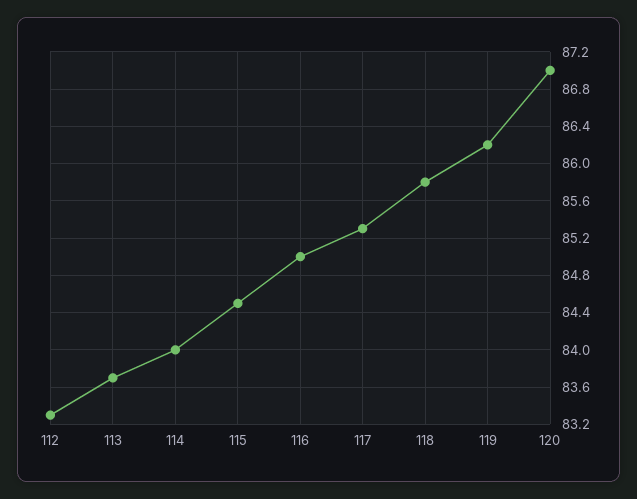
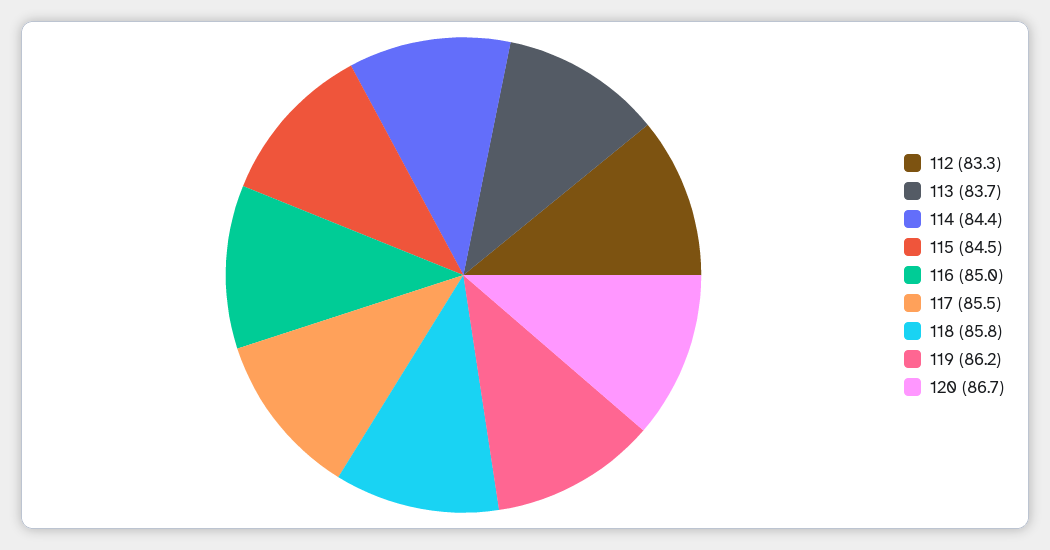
  {
    "112": 83.3,
    "113": 83.7,
-   "114": 84,
+   "114": 84.4,
    "115": 84.5,
    "116": 85,
-   "117": 85.3,
+   "117": 85.5,
    "118": 85.8,
    "119": 86.2,
-   "120": 87
+   "120": 86.7
  }

